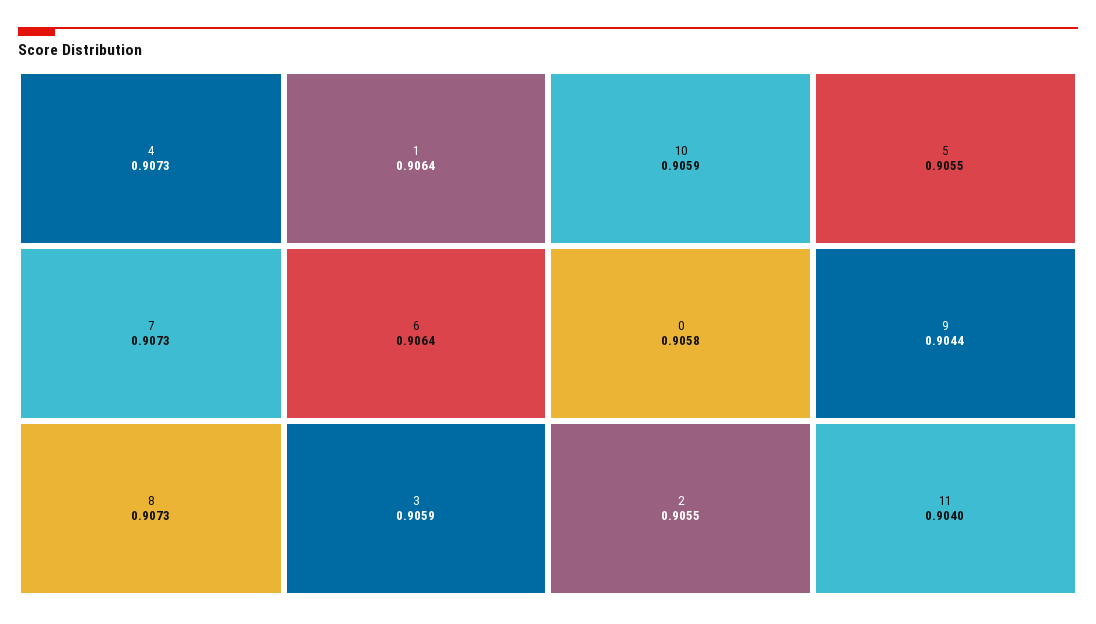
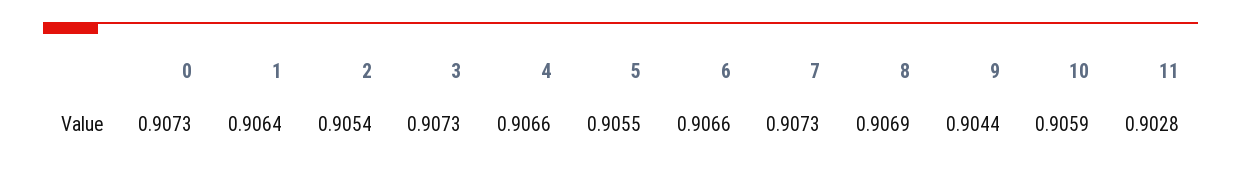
  {
-   "4": 0.9073,
+   "4": 0.9066,
    "7": 0.9073,
-   "8": 0.9073,
+   "8": 0.9069,
    "1": 0.9064,
-   "6": 0.9064,
+   "6": 0.9066,
-   "3": 0.9059,
+   "3": 0.9073,
    "10": 0.9059,
-   "0": 0.9058,
+   "0": 0.9073,
-   "2": 0.9055,
+   "2": 0.9054,
    "5": 0.9055,
    "9": 0.9044,
-   "11": 0.904
+   "11": 0.9028
  }

